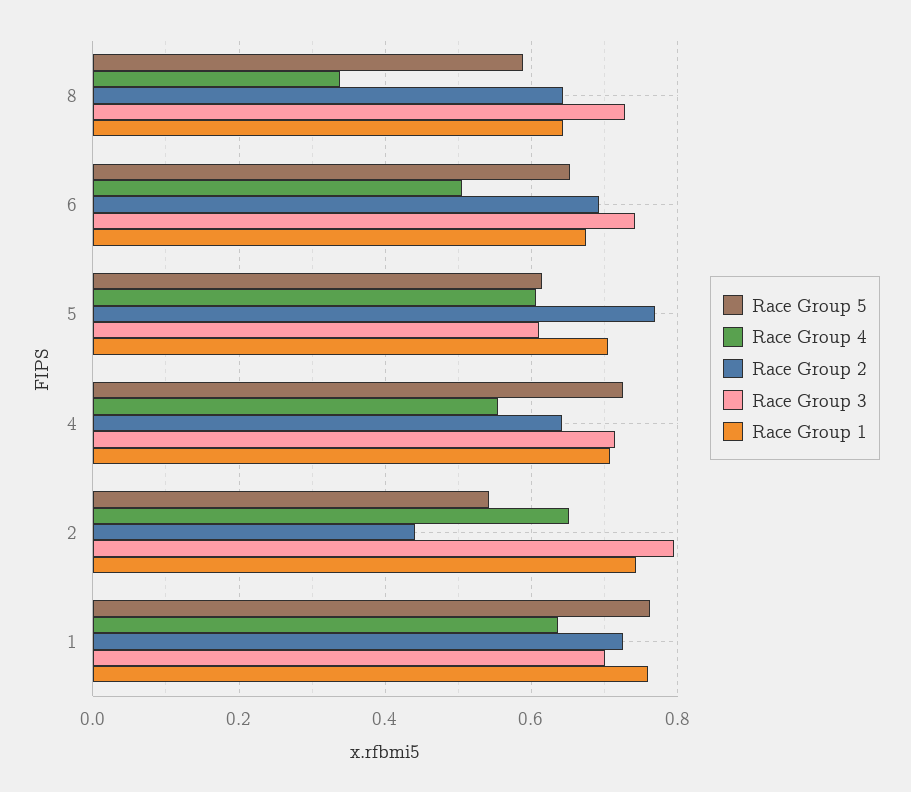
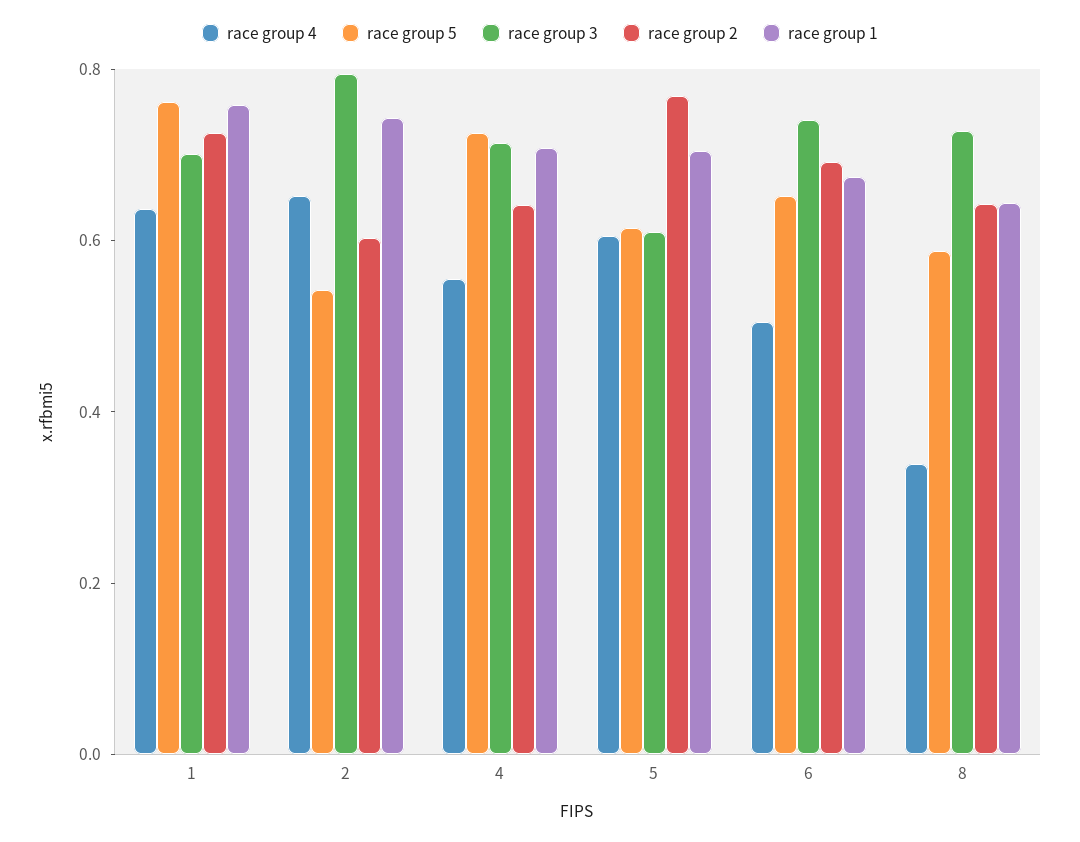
  {
    "Race Group 5": {
      "8": 0.58,
      "6": 0.66,
      "5": 0.62,
      "4": 0.72,
      "2": 0.54,
      "1": 0.76
    },
    "Race Group 4": {
      "8": 0.34,
      "6": 0.5,
      "5": 0.6,
      "4": 0.56,
      "2": 0.66,
      "1": 0.64
    },
    "Race Group 2": {
      "8": 0.64,
      "6": 0.7,
      "5": 0.76,
      "4": 0.64,
-     "2": 0.44,
+     "2": 0.6,
      "1": 0.72
    },
    "Race Group 3": {
      "8": 0.72,
      "6": 0.74,
      "5": 0.6,
      "4": 0.72,
      "2": 0.8,
      "1": 0.7
    },
    "Race Group 1": {
      "8": 0.64,
      "6": 0.68,
      "5": 0.7,
      "4": 0.7,
      "2": 0.74,
      "1": 0.76
    }
  }

